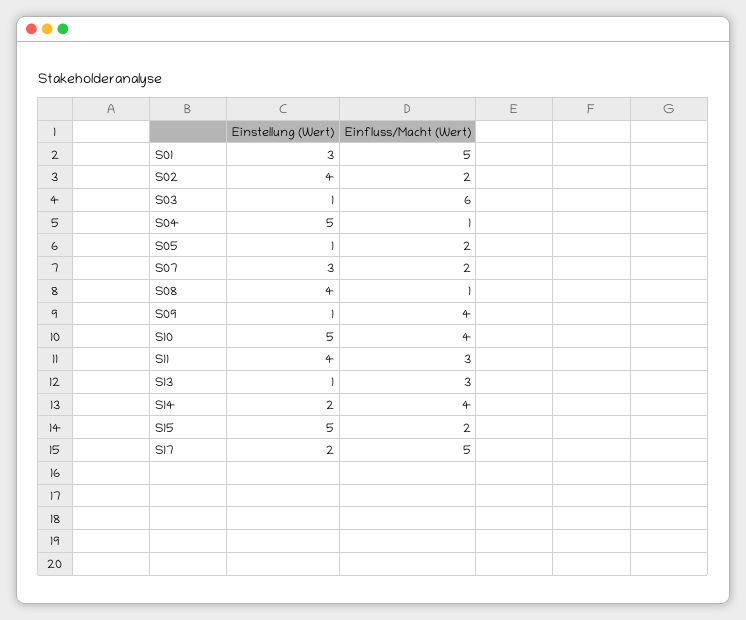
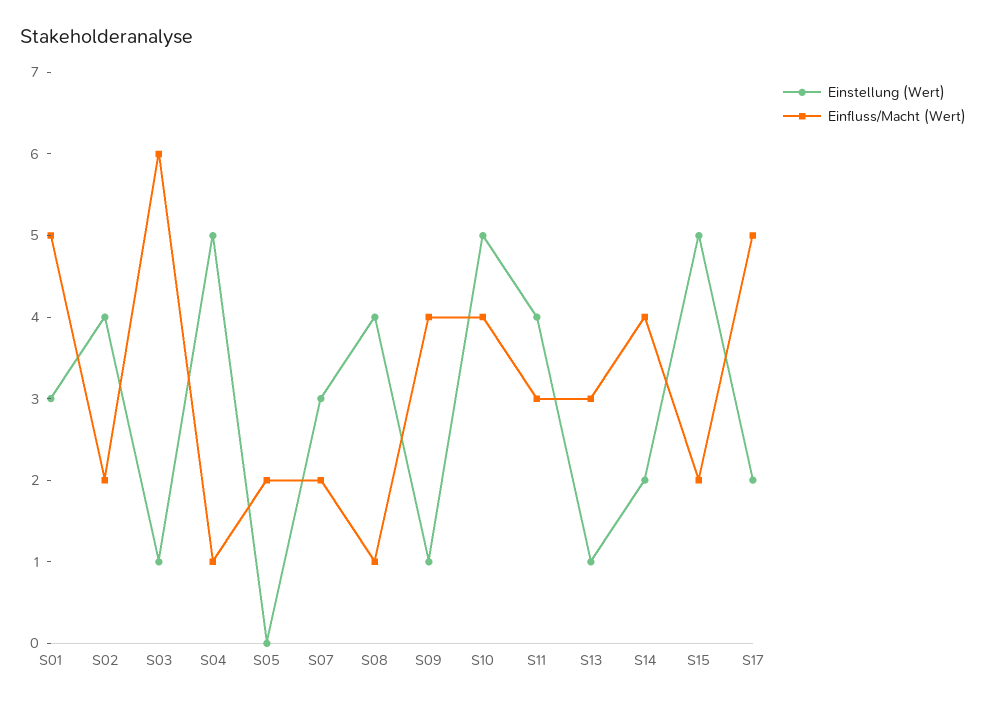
  {
    "Einstellung (Wert)": {
      "S01": 3,
      "S02": 4,
      "S03": 1,
      "S04": 5,
-     "S05": 1,
+     "S05": 0,
      "S07": 3,
      "S08": 4,
      "S09": 1,
      "S10": 5,
      "S11": 4,
      "S13": 1,
      "S14": 2,
      "S15": 5,
      "S17": 2
    },
    "Einfluss/Macht (Wert)": {
      "S01": 5,
      "S02": 2,
      "S03": 6,
      "S04": 1,
      "S05": 2,
      "S07": 2,
      "S08": 1,
      "S09": 4,
      "S10": 4,
      "S11": 3,
      "S13": 3,
      "S14": 4,
      "S15": 2,
      "S17": 5
    }
  }

